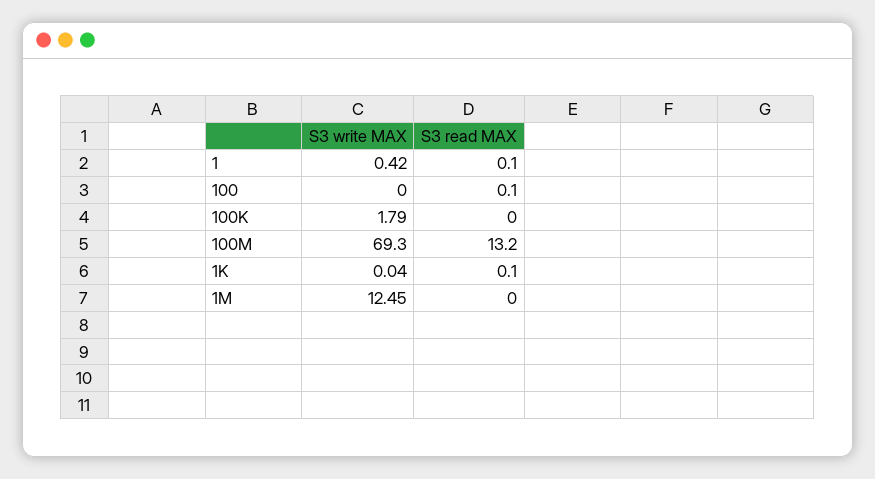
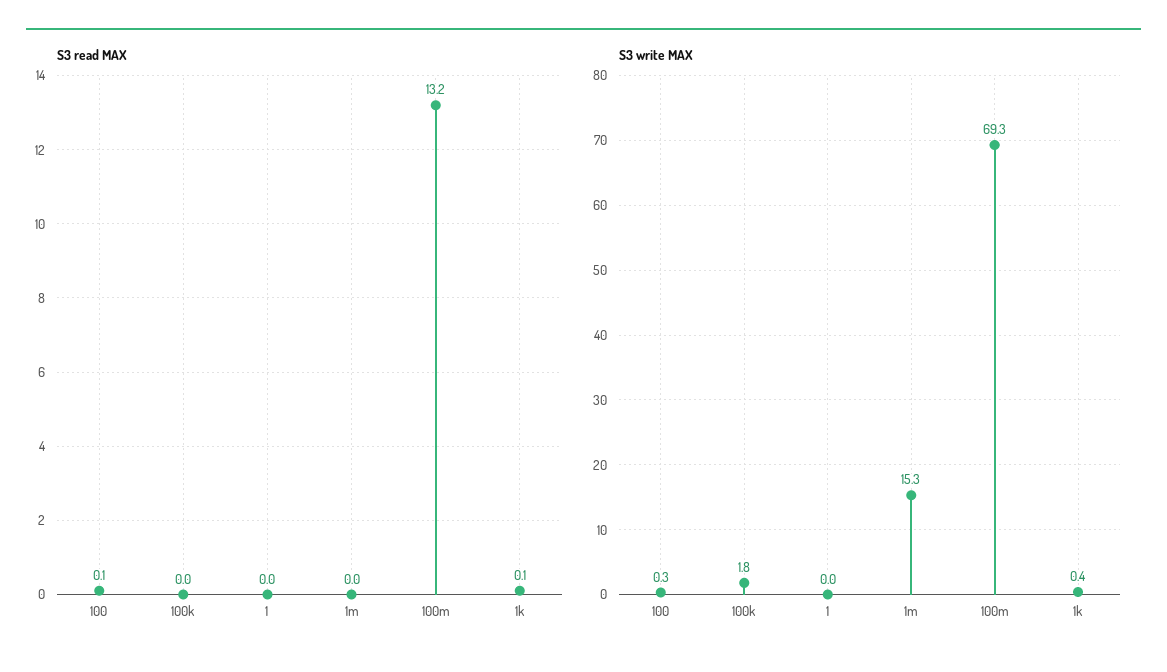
  {
    "S3 write MAX": {
-     "1": 0.42,
+     "1": 0,
-     "100": 0,
+     "100": 0.3,
      "100K": 1.79,
      "100M": 69.3,
-     "1K": 0.04,
+     "1K": 0.4,
-     "1M": 12.45
+     "1M": 15.3
    },
    "S3 read MAX": {
-     "1": 0.1,
+     "1": 0,
      "100": 0.1,
      "100K": 0,
      "100M": 13.2,
      "1K": 0.1,
      "1M": 0
    }
  }

